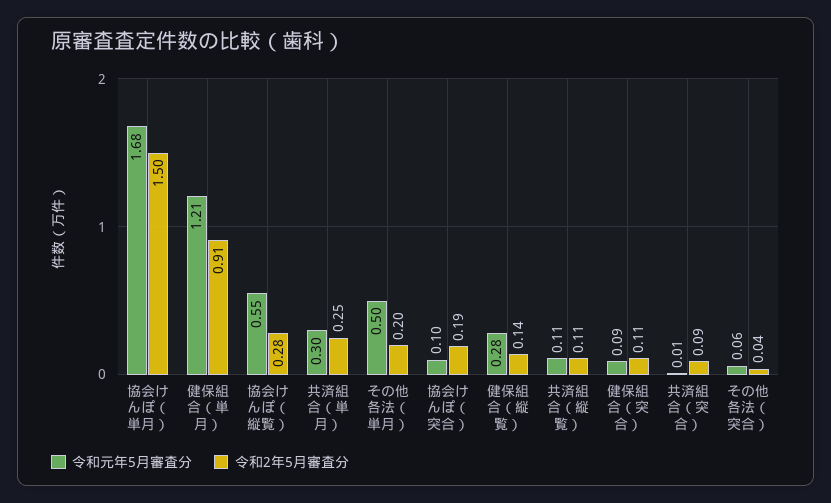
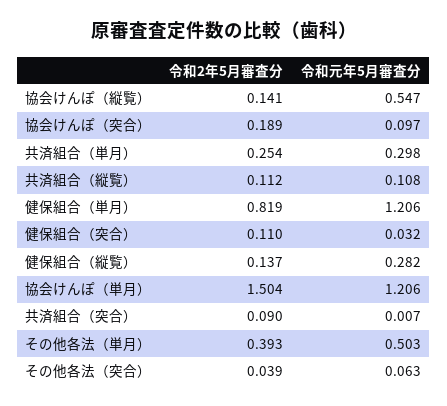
  {
    "令和元年5月審査分": {
-     "協会けんぽ（単月）": 1.68,
+     "協会けんぽ（単月）": 1.206,
      "健保組合（単月）": 1.206,
      "協会けんぽ（縦覧）": 0.547,
      "共済組合（単月）": 0.298,
      "その他各法（単月）": 0.503,
      "協会けんぽ（突合）": 0.097,
      "健保組合（縦覧）": 0.282,
      "共済組合（縦覧）": 0.108,
-     "健保組合（突合）": 0.09,
+     "健保組合（突合）": 0.032,
      "共済組合（突合）": 0.007,
      "その他各法（突合）": 0.063
    },
    "令和2年5月審査分": {
      "協会けんぽ（単月）": 1.504,
-     "健保組合（単月）": 0.91,
+     "健保組合（単月）": 0.819,
-     "協会けんぽ（縦覧）": 0.28,
+     "協会けんぽ（縦覧）": 0.141,
      "共済組合（単月）": 0.254,
-     "その他各法（単月）": 0.2,
+     "その他各法（単月）": 0.393,
      "協会けんぽ（突合）": 0.189,
      "健保組合（縦覧）": 0.137,
      "共済組合（縦覧）": 0.112,
      "健保組合（突合）": 0.11,
      "共済組合（突合）": 0.09,
      "その他各法（突合）": 0.039
    }
  }

